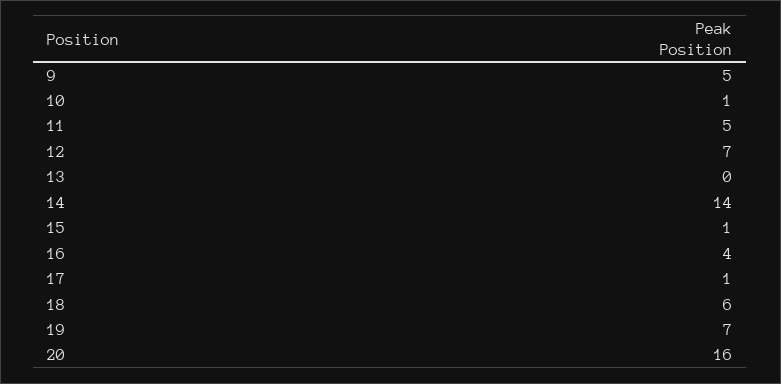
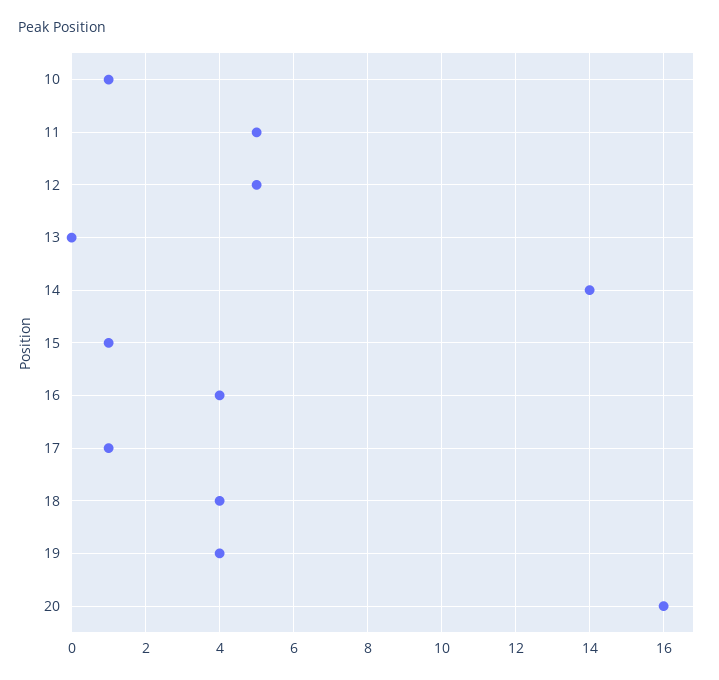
  {
-   "9": 5,
    "10": 1,
    "11": 5,
-   "12": 7,
+   "12": 5,
    "13": 0,
    "14": 14,
    "15": 1,
    "16": 4,
    "17": 1,
-   "18": 6,
+   "18": 4,
-   "19": 7,
+   "19": 4,
    "20": 16
  }

